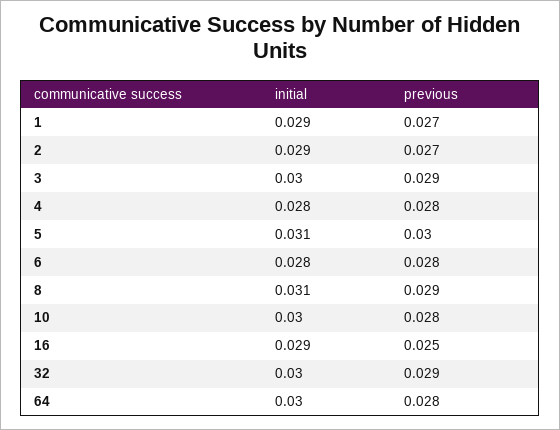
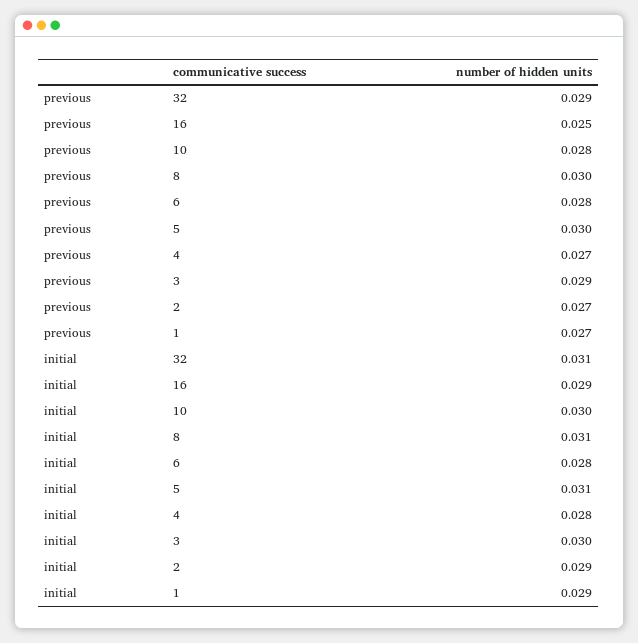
  {
    "initial": {
      "1": 0.029,
      "2": 0.029,
      "3": 0.03,
      "4": 0.028,
      "5": 0.031,
      "6": 0.028,
      "8": 0.031,
      "10": 0.03,
      "16": 0.029,
-     "32": 0.03,
+     "32": 0.031
-     "64": 0.03
    },
    "previous": {
      "1": 0.027,
      "2": 0.027,
      "3": 0.029,
-     "4": 0.028,
+     "4": 0.027,
      "5": 0.03,
      "6": 0.028,
-     "8": 0.029,
+     "8": 0.03,
      "10": 0.028,
      "16": 0.025,
-     "32": 0.029,
+     "32": 0.029
-     "64": 0.028
    }
  }

